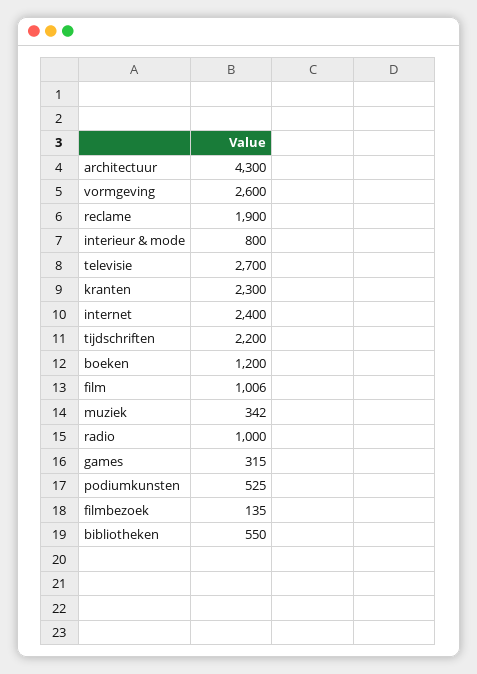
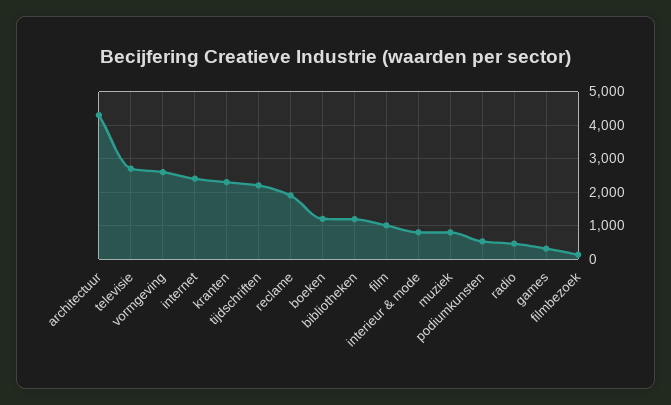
  {
    "architectuur": 4300,
    "vormgeving": 2600,
    "reclame": 1900,
    "interieur & mode": 800,
    "televisie": 2700,
    "kranten": 2300,
    "internet": 2400,
    "tijdschriften": 2200,
    "boeken": 1200,
    "film": 1006,
-   "muziek": 342,
+   "muziek": 800,
-   "radio": 1000,
+   "radio": 400,
    "games": 315,
    "podiumkunsten": 525,
    "filmbezoek": 135,
-   "bibliotheken": 550
+   "bibliotheken": 1200
  }

